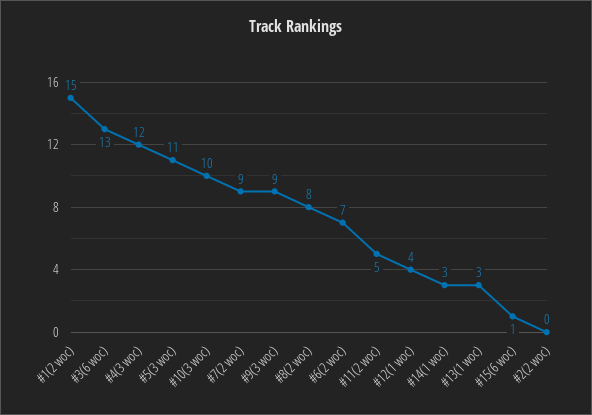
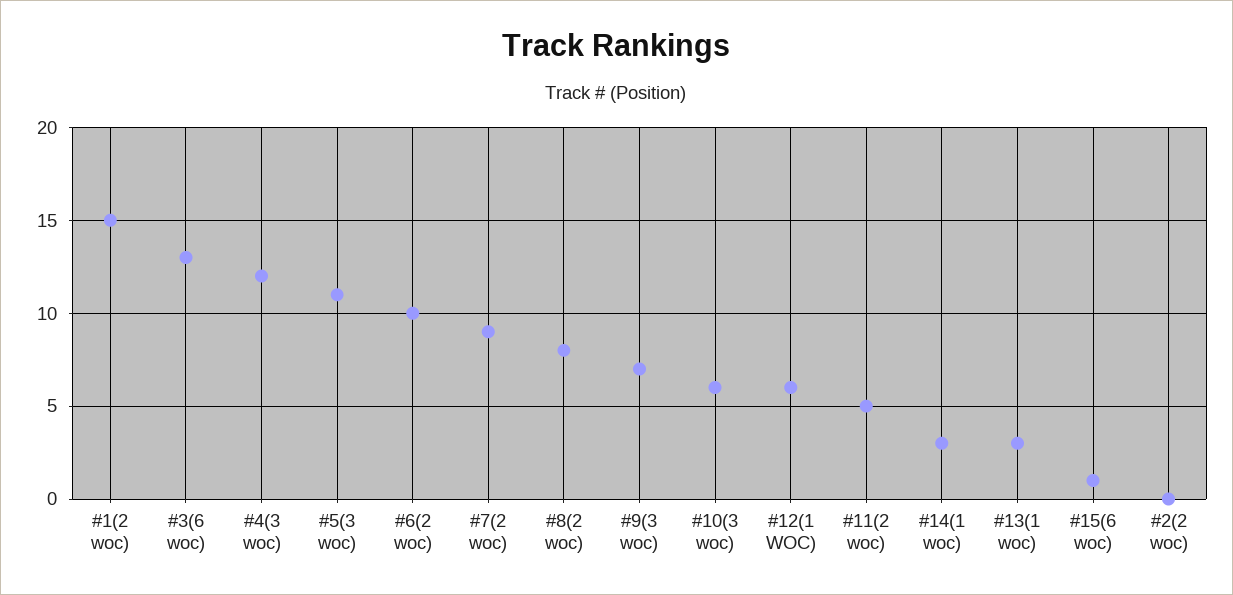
  {
    "#1(2 woc)": 15,
    "#3(6 woc)": 13,
    "#4(3 woc)": 12,
    "#5(3 woc)": 11,
-   "#10(3 woc)": 10,
+   "#10(3 woc)": 6,
    "#7(2 woc)": 9,
-   "#9(3 woc)": 9,
+   "#9(3 woc)": 7,
    "#8(2 woc)": 8,
-   "#6(2 woc)": 7,
+   "#6(2 woc)": 10,
    "#11(2 woc)": 5,
-   "#12(1 woc)": 4,
+   "#12(1 woc)": 6,
    "#14(1 woc)": 3,
    "#13(1 woc)": 3,
    "#15(6 woc)": 1,
    "#2(2 woc)": 0
  }

